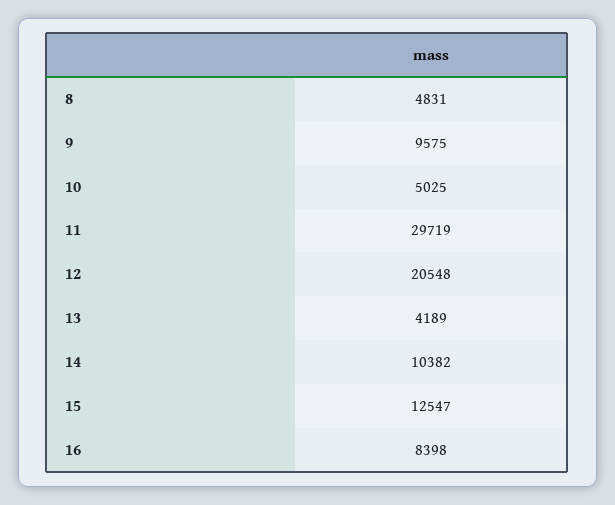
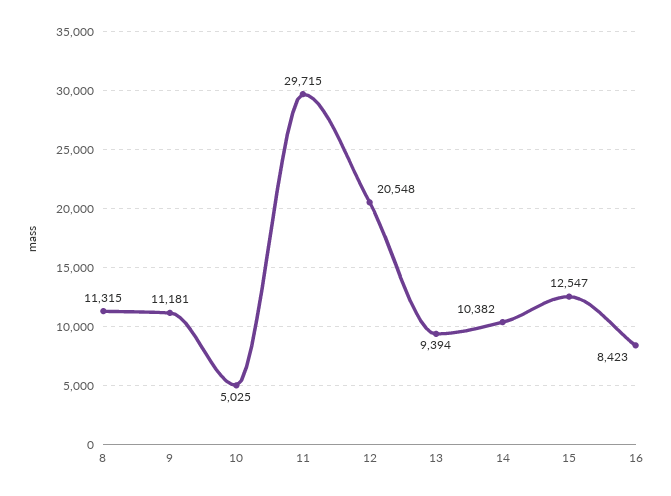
  {
-   "8": 4831,
+   "8": 11315,
-   "9": 9575,
+   "9": 11181,
    "10": 5025,
-   "11": 29719,
+   "11": 29715,
    "12": 20548,
-   "13": 4189,
+   "13": 9394,
    "14": 10382,
    "15": 12547,
-   "16": 8398
+   "16": 8423
  }

